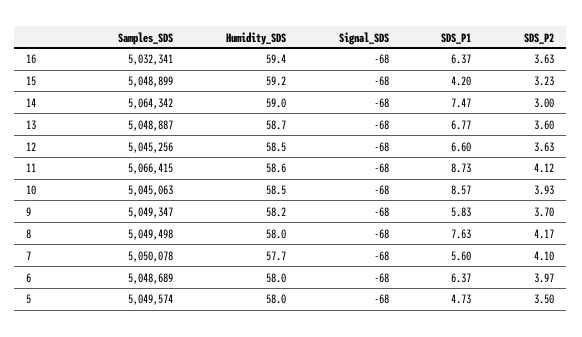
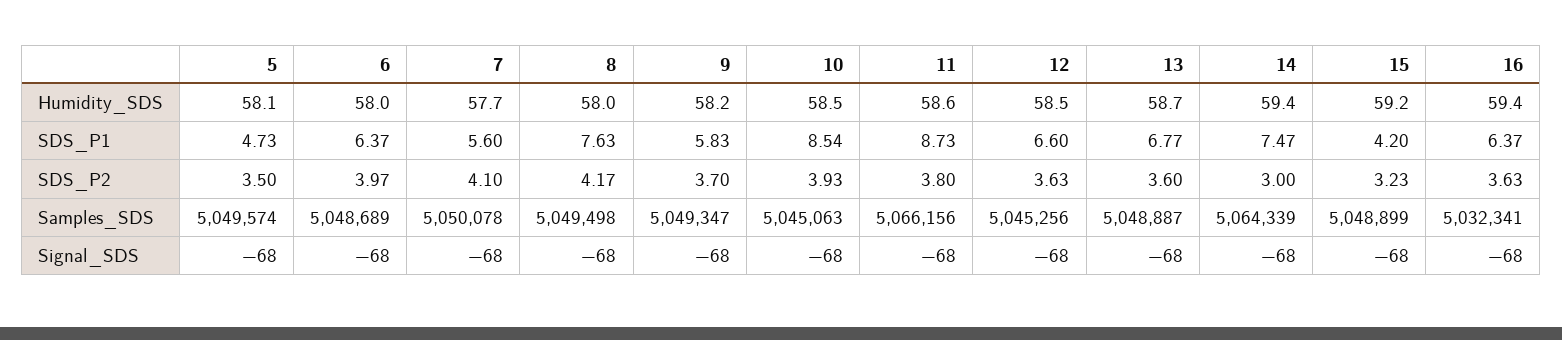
  {
    "Samples_SDS": {
      "16": 5032341,
      "15": 5048899,
-     "14": 5064342,
+     "14": 5064339,
      "13": 5048887,
      "12": 5045256,
-     "11": 5066415,
+     "11": 5066156,
      "10": 5045063,
      "9": 5049347,
      "8": 5049498,
      "7": 5050078,
      "6": 5048689,
      "5": 5049574
    },
    "Humidity_SDS": {
      "16": 59.4,
      "15": 59.2,
-     "14": 59,
+     "14": 59.4,
      "13": 58.7,
      "12": 58.5,
      "11": 58.6,
      "10": 58.5,
      "9": 58.2,
      "8": 58,
      "7": 57.7,
      "6": 58,
-     "5": 58
+     "5": 58.1
    },
    "Signal_SDS": {
      "16": -68,
      "15": -68,
      "14": -68,
      "13": -68,
      "12": -68,
      "11": -68,
      "10": -68,
      "9": -68,
      "8": -68,
      "7": -68,
      "6": -68,
      "5": -68
    },
    "SDS_P1": {
      "16": 6.37,
      "15": 4.2,
      "14": 7.47,
      "13": 6.77,
      "12": 6.6,
      "11": 8.73,
-     "10": 8.57,
+     "10": 8.54,
      "9": 5.83,
      "8": 7.63,
      "7": 5.6,
      "6": 6.37,
      "5": 4.73
    },
    "SDS_P2": {
      "16": 3.63,
      "15": 3.23,
      "14": 3,
      "13": 3.6,
      "12": 3.63,
-     "11": 4.12,
+     "11": 3.8,
      "10": 3.93,
      "9": 3.7,
      "8": 4.17,
      "7": 4.1,
      "6": 3.97,
      "5": 3.5
    }
  }

